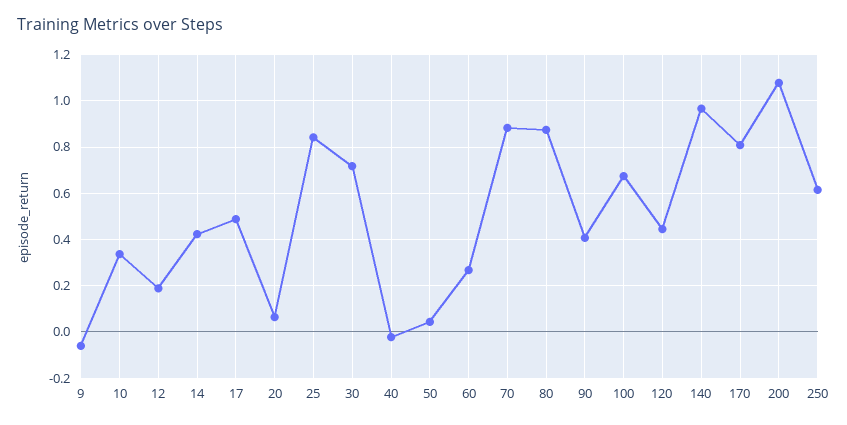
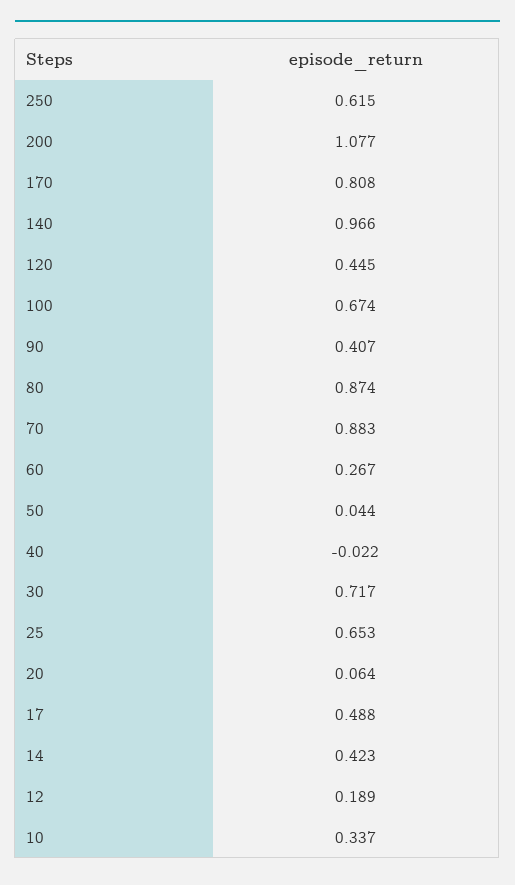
  {
-   "9": -0.05,
    "10": 0.337,
    "12": 0.189,
    "14": 0.423,
    "17": 0.488,
    "20": 0.064,
-   "25": 0.85,
+   "25": 0.653,
    "30": 0.717,
    "40": -0.022,
    "50": 0.044,
    "60": 0.267,
    "70": 0.883,
    "80": 0.874,
    "90": 0.407,
    "100": 0.674,
    "120": 0.445,
    "140": 0.966,
    "170": 0.808,
    "200": 1.077,
    "250": 0.615
  }

